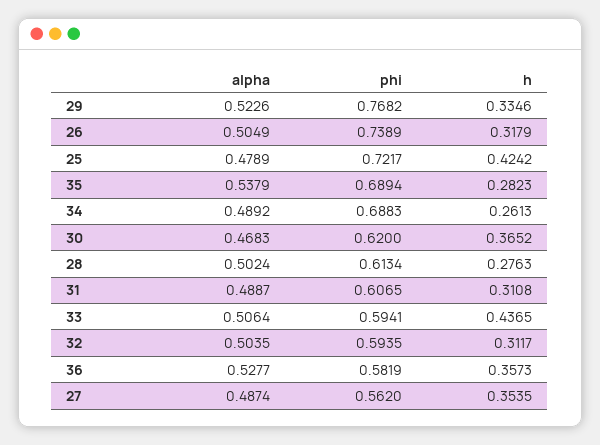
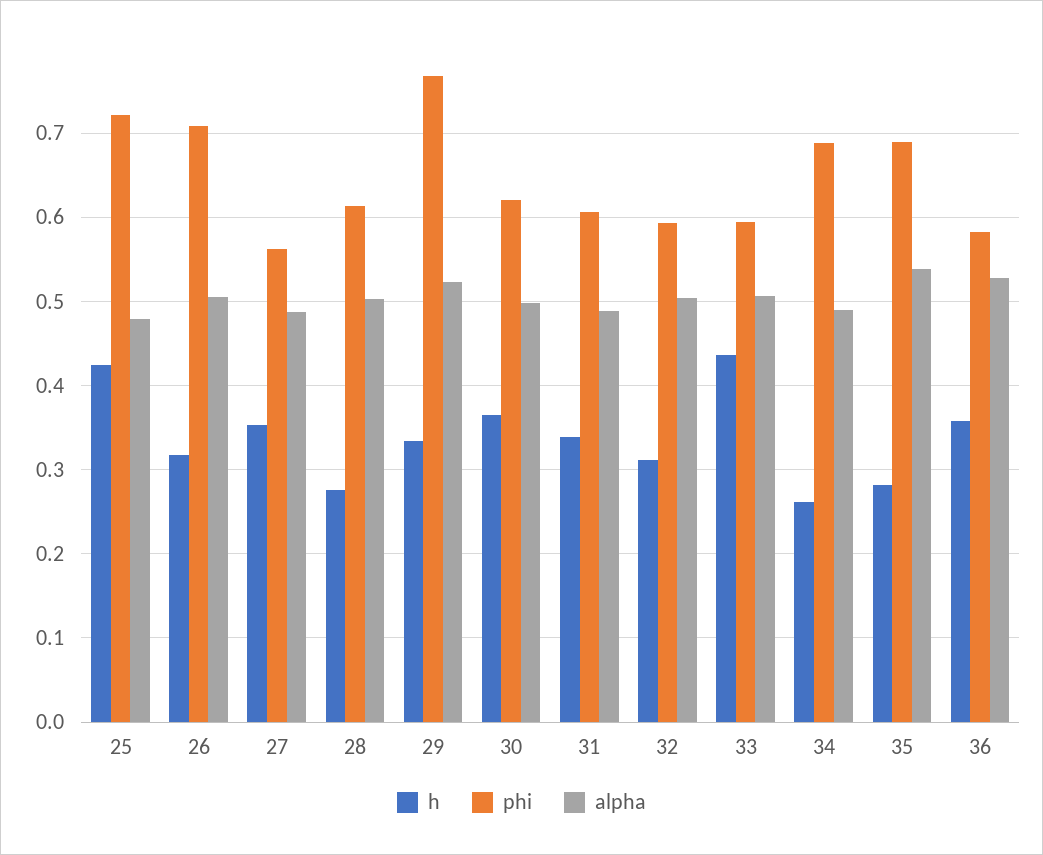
  {
    "alpha": {
      "29": 0.5226,
      "26": 0.5049,
      "25": 0.4789,
      "35": 0.5379,
      "34": 0.4892,
-     "30": 0.4683,
+     "30": 0.5,
      "28": 0.5024,
      "31": 0.4887,
      "33": 0.5064,
      "32": 0.5035,
      "36": 0.5277,
      "27": 0.4874
    },
    "phi": {
      "29": 0.7682,
-     "26": 0.7389,
+     "26": 0.71,
      "25": 0.7217,
      "35": 0.6894,
      "34": 0.6883,
      "30": 0.62,
      "28": 0.6134,
      "31": 0.6065,
      "33": 0.5941,
      "32": 0.5935,
      "36": 0.5819,
      "27": 0.562
    },
    "h": {
      "29": 0.3346,
      "26": 0.3179,
      "25": 0.4242,
      "35": 0.2823,
      "34": 0.2613,
      "30": 0.3652,
      "28": 0.2763,
-     "31": 0.3108,
+     "31": 0.34,
      "33": 0.4365,
      "32": 0.3117,
      "36": 0.3573,
      "27": 0.3535
    }
  }

